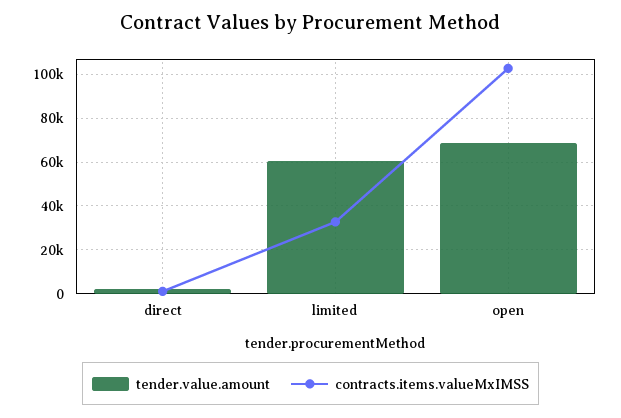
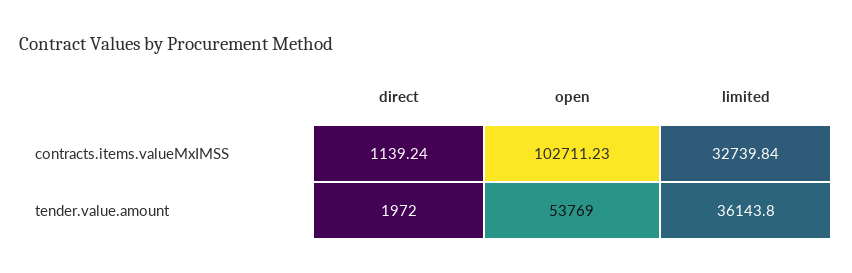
  {
    "tender.value.amount": {
      "direct": 1972,
-     "limited": 60000,
+     "limited": 36143.8,
-     "open": 70000
+     "open": 53769
    },
    "contracts.items.valueMxIMSS": {
      "direct": 1139.24,
      "limited": 32739.84,
      "open": 102711.23
    }
  }

